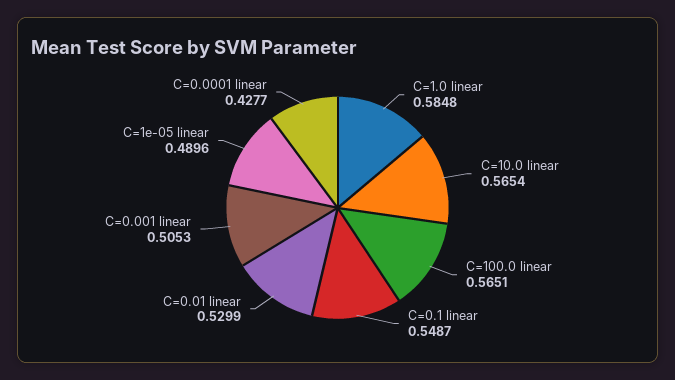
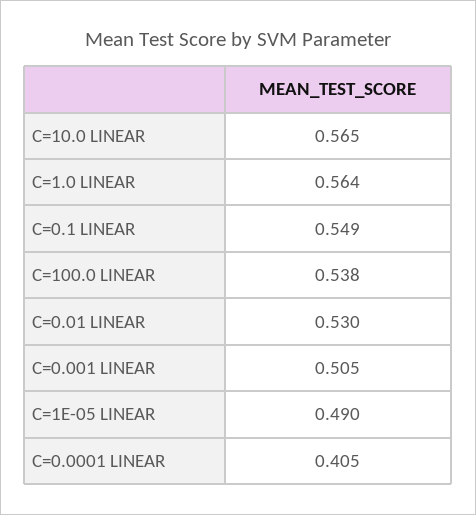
  {
-   "C=1.0 linear": 0.5848,
+   "C=1.0 linear": 0.564,
    "C=10.0 linear": 0.5654,
-   "C=100.0 linear": 0.5651,
+   "C=100.0 linear": 0.538,
    "C=0.1 linear": 0.5487,
    "C=0.01 linear": 0.5299,
    "C=0.001 linear": 0.5053,
    "C=1e-05 linear": 0.4896,
-   "C=0.0001 linear": 0.4277
+   "C=0.0001 linear": 0.405
  }

